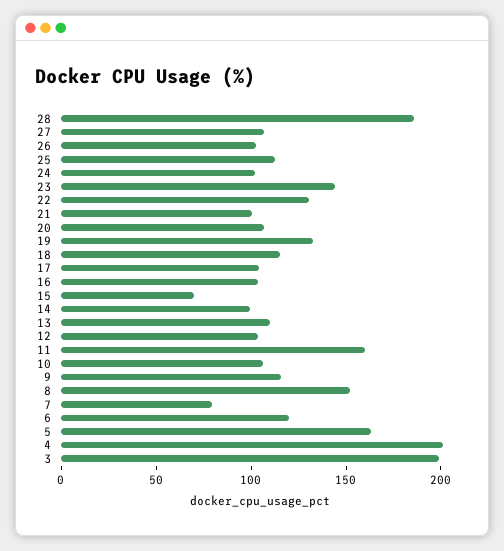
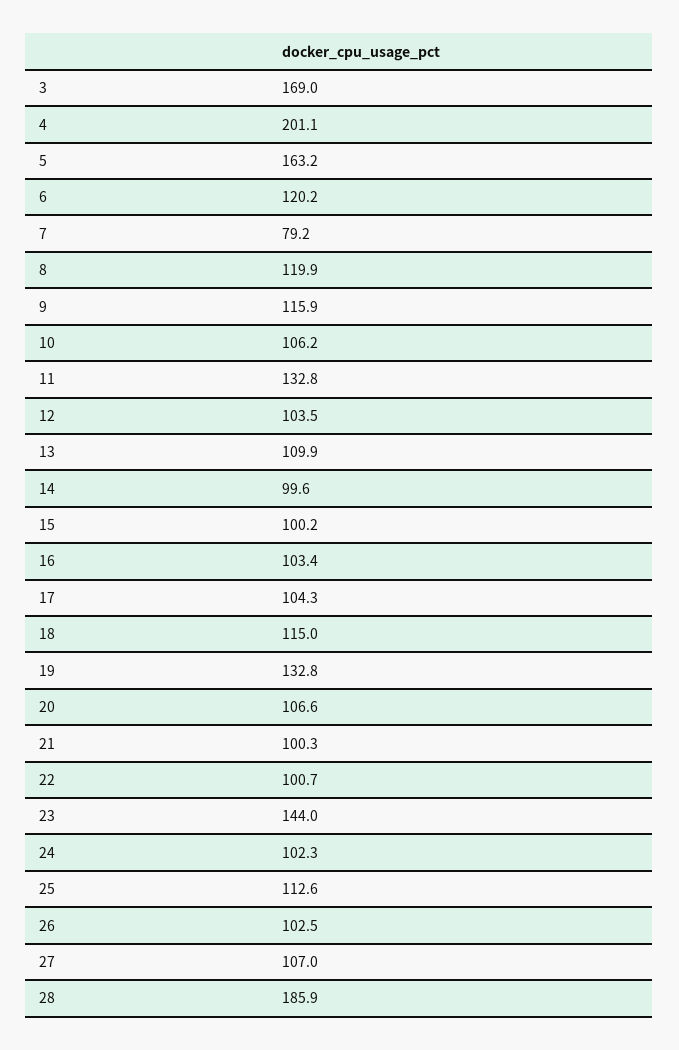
  {
    "28": 185.9,
    "27": 107,
    "26": 102.5,
    "25": 112.6,
    "24": 102.3,
    "23": 144,
-   "22": 130,
+   "22": 100.7,
    "21": 100.3,
    "20": 106.6,
    "19": 132.8,
    "18": 115,
    "17": 104.3,
    "16": 103.4,
-   "15": 70,
+   "15": 100.2,
    "14": 99.6,
    "13": 109.9,
    "12": 103.5,
-   "11": 160,
+   "11": 132.8,
    "10": 106.2,
    "9": 115.9,
-   "8": 150,
+   "8": 119.9,
    "7": 79.2,
    "6": 120.2,
    "5": 163.2,
    "4": 201.1,
-   "3": 200
+   "3": 169
  }

